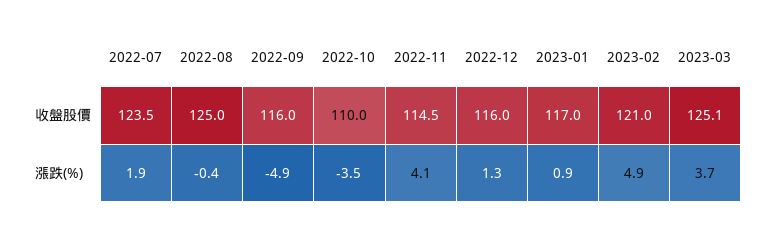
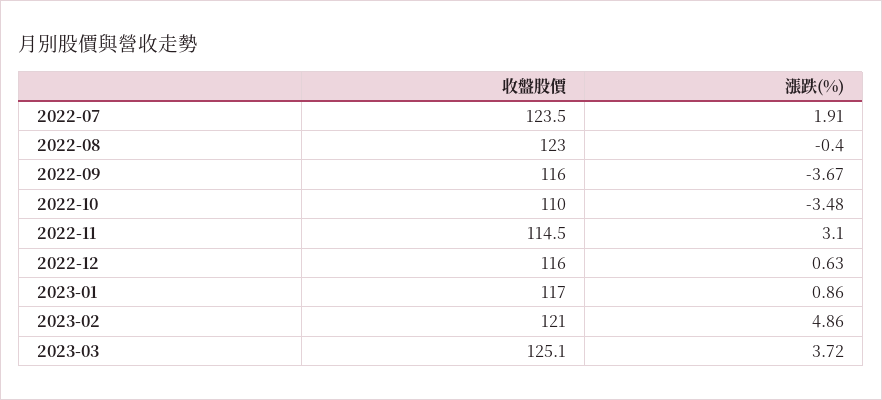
  {
    "2022-07": {
      "收盤股價": 123.5,
      "漲跌(%)": 1.91
    },
    "2022-08": {
-     "收盤股價": 125,
+     "收盤股價": 123,
      "漲跌(%)": -0.4
    },
    "2022-09": {
      "收盤股價": 116,
-     "漲跌(%)": -4.9
+     "漲跌(%)": -3.67
    },
    "2022-10": {
      "收盤股價": 110,
      "漲跌(%)": -3.48
    },
    "2022-11": {
      "收盤股價": 114.5,
-     "漲跌(%)": 4.1
+     "漲跌(%)": 3.1
    },
    "2022-12": {
      "收盤股價": 116,
-     "漲跌(%)": 1.3
+     "漲跌(%)": 0.63
    },
    "2023-01": {
      "收盤股價": 117,
      "漲跌(%)": 0.86
    },
    "2023-02": {
      "收盤股價": 121,
      "漲跌(%)": 4.86
    },
    "2023-03": {
      "收盤股價": 125.1,
      "漲跌(%)": 3.72
    }
  }

